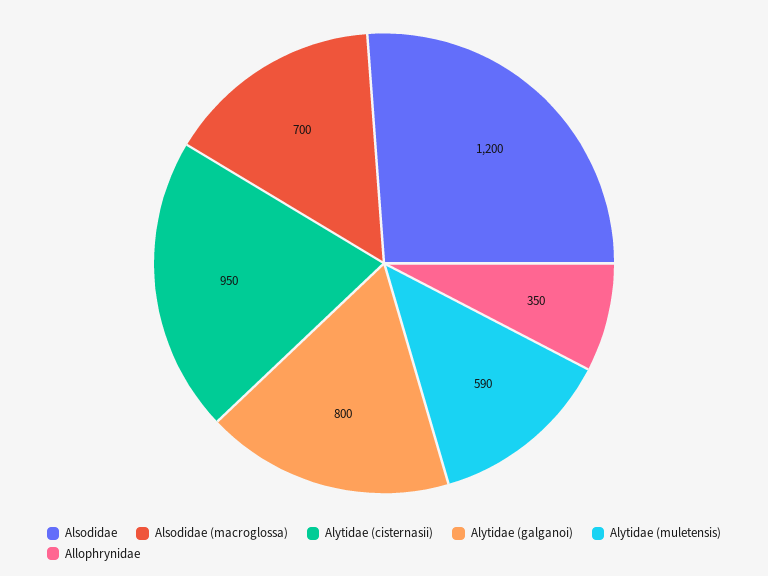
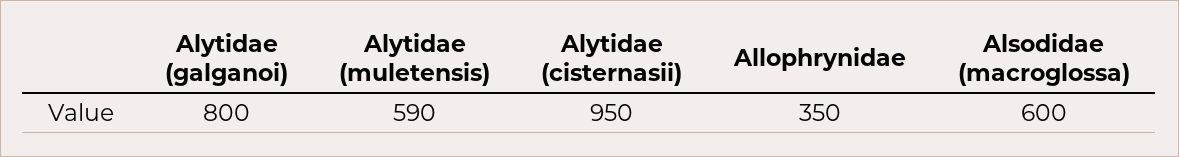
  {
-   "Alsodidae": 1200,
-   "Alsodidae (macroglossa)": 700,
+   "Alsodidae (macroglossa)": 600,
    "Alytidae (cisternasii)": 950,
    "Alytidae (galganoi)": 800,
    "Alytidae (muletensis)": 590,
    "Allophrynidae": 350
  }

